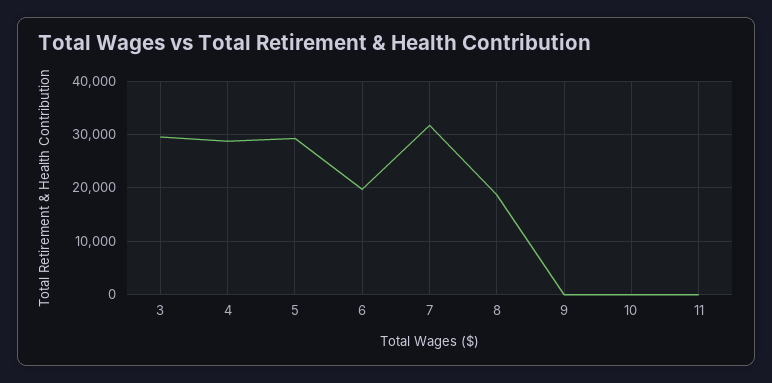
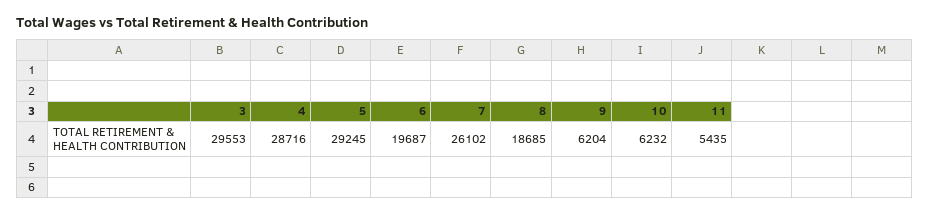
  {
    "3": 29553,
    "4": 28716,
    "5": 29245,
    "6": 19687,
-   "7": 32000,
+   "7": 26102,
    "8": 18685,
-   "9": 0,
+   "9": 6204,
-   "10": 0,
+   "10": 6232,
-   "11": 0
+   "11": 5435
  }

